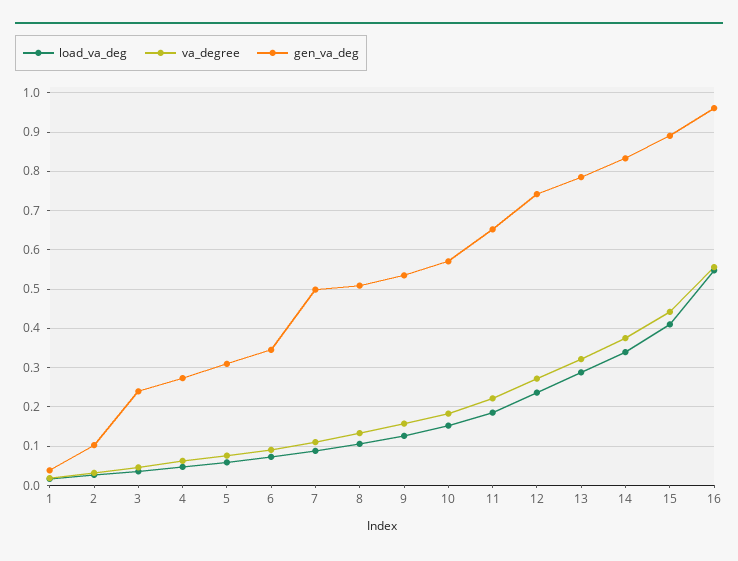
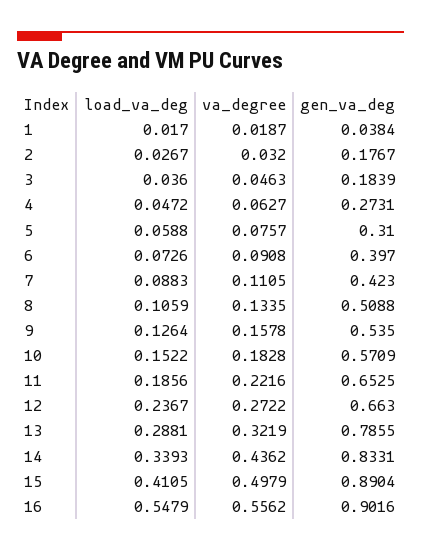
  {
    "load_va_deg": {
      "1": 0.017,
      "2": 0.0267,
      "3": 0.036,
      "4": 0.0472,
      "5": 0.0588,
      "6": 0.0726,
      "7": 0.0883,
      "8": 0.1059,
      "9": 0.1264,
      "10": 0.1522,
      "11": 0.1856,
      "12": 0.2367,
      "13": 0.2881,
      "14": 0.3393,
      "15": 0.4105,
      "16": 0.5479
    },
    "va_degree": {
      "1": 0.0187,
      "2": 0.032,
      "3": 0.0463,
      "4": 0.0627,
      "5": 0.0757,
      "6": 0.0908,
      "7": 0.1105,
      "8": 0.1335,
      "9": 0.1578,
      "10": 0.1828,
      "11": 0.2216,
      "12": 0.2722,
      "13": 0.3219,
-     "14": 0.38,
+     "14": 0.4362,
-     "15": 0.44,
+     "15": 0.4979,
      "16": 0.5562
    },
    "gen_va_deg": {
      "1": 0.0384,
-     "2": 0.1,
+     "2": 0.1767,
-     "3": 0.24,
+     "3": 0.1839,
      "4": 0.2731,
      "5": 0.31,
-     "6": 0.34,
+     "6": 0.397,
-     "7": 0.5,
+     "7": 0.423,
      "8": 0.5088,
      "9": 0.535,
      "10": 0.5709,
      "11": 0.6525,
-     "12": 0.74,
+     "12": 0.663,
      "13": 0.7855,
      "14": 0.8331,
      "15": 0.8904,
-     "16": 0.96
+     "16": 0.9016
    }
  }

